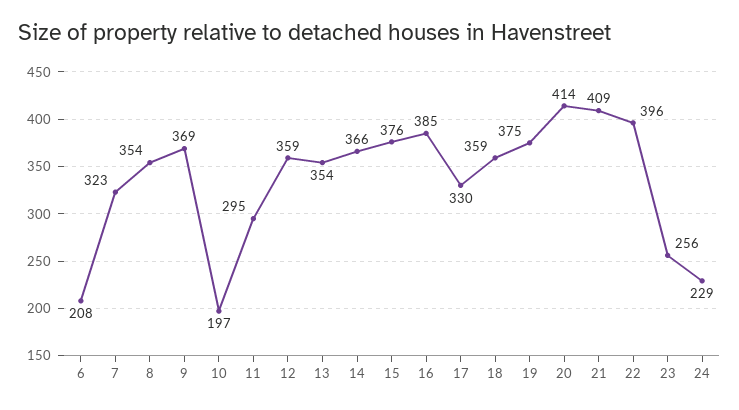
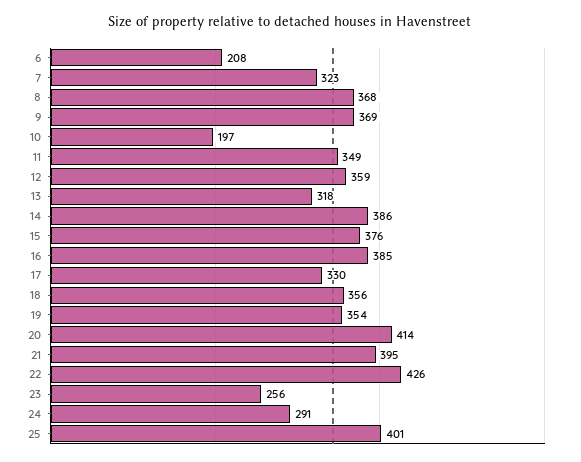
  {
    "6": 208,
    "7": 323,
-   "8": 354,
+   "8": 368,
    "9": 369,
    "10": 197,
-   "11": 295,
+   "11": 349,
    "12": 359,
-   "13": 354,
+   "13": 318,
-   "14": 366,
+   "14": 386,
    "15": 376,
    "16": 385,
    "17": 330,
-   "18": 359,
+   "18": 356,
-   "19": 375,
+   "19": 354,
    "20": 414,
-   "21": 409,
+   "21": 395,
-   "22": 396,
+   "22": 426,
    "23": 256,
-   "24": 229
+   "24": 291,
+   "25": 401
  }

